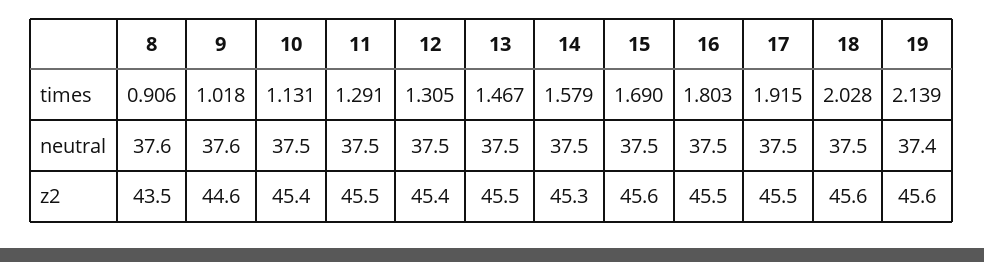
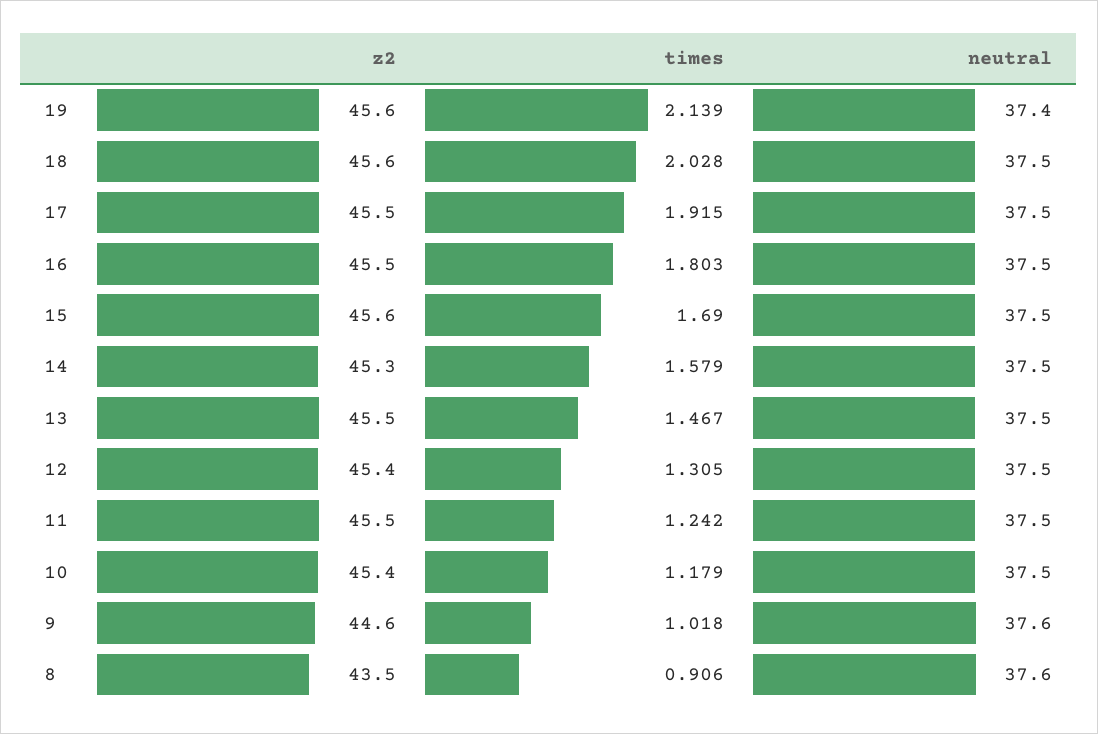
  {
    "8": {
      "times": 0.906,
      "neutral": 37.6,
      "z2": 43.5
    },
    "9": {
      "times": 1.018,
      "neutral": 37.6,
      "z2": 44.6
    },
    "10": {
-     "times": 1.131,
+     "times": 1.179,
      "neutral": 37.5,
      "z2": 45.4
    },
    "11": {
-     "times": 1.291,
+     "times": 1.242,
      "neutral": 37.5,
      "z2": 45.5
    },
    "12": {
      "times": 1.305,
      "neutral": 37.5,
      "z2": 45.4
    },
    "13": {
      "times": 1.467,
      "neutral": 37.5,
      "z2": 45.5
    },
    "14": {
      "times": 1.579,
      "neutral": 37.5,
      "z2": 45.3
    },
    "15": {
      "times": 1.69,
      "neutral": 37.5,
      "z2": 45.6
    },
    "16": {
      "times": 1.803,
      "neutral": 37.5,
      "z2": 45.5
    },
    "17": {
      "times": 1.915,
      "neutral": 37.5,
      "z2": 45.5
    },
    "18": {
      "times": 2.028,
      "neutral": 37.5,
      "z2": 45.6
    },
    "19": {
      "times": 2.139,
      "neutral": 37.4,
      "z2": 45.6
    }
  }

